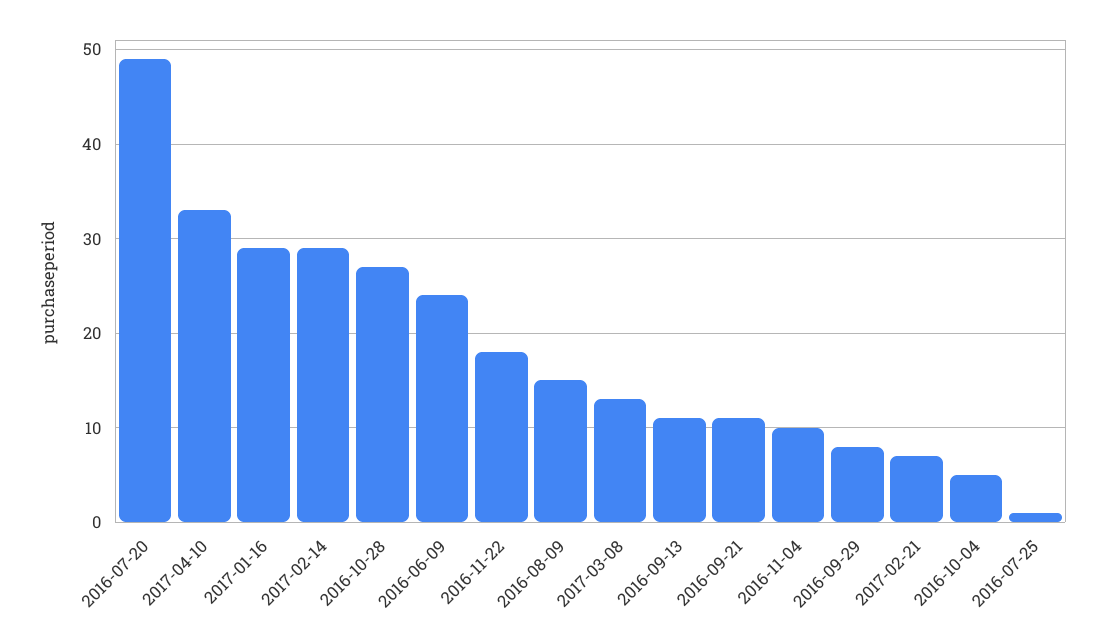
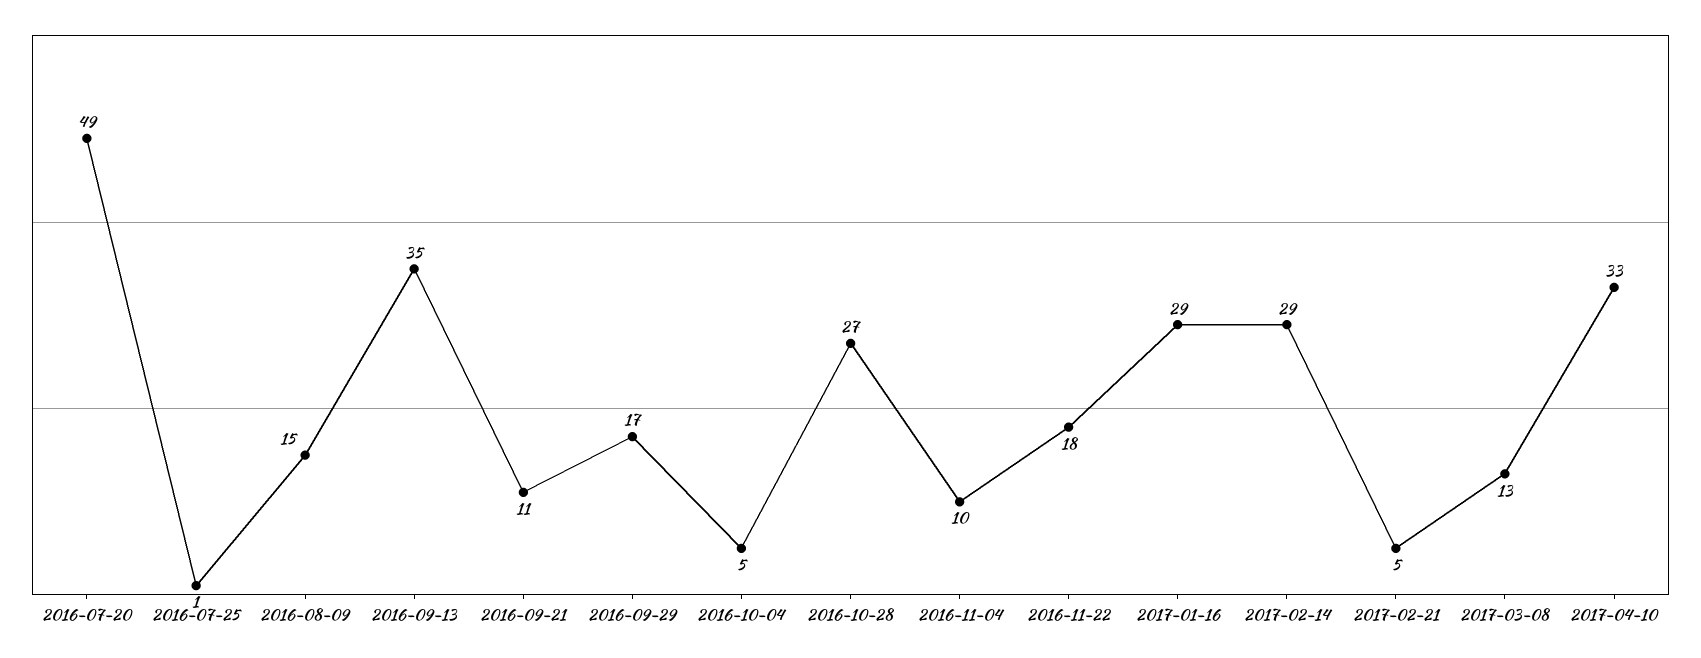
  {
    "2016-07-20": 49,
    "2017-04-10": 33,
    "2017-01-16": 29,
    "2017-02-14": 29,
    "2016-10-28": 27,
-   "2016-06-09": 24,
    "2016-11-22": 18,
    "2016-08-09": 15,
    "2017-03-08": 13,
-   "2016-09-13": 11,
+   "2016-09-13": 35,
    "2016-09-21": 11,
    "2016-11-04": 10,
-   "2016-09-29": 8,
+   "2016-09-29": 17,
-   "2017-02-21": 7,
+   "2017-02-21": 5,
    "2016-10-04": 5,
    "2016-07-25": 1
  }

